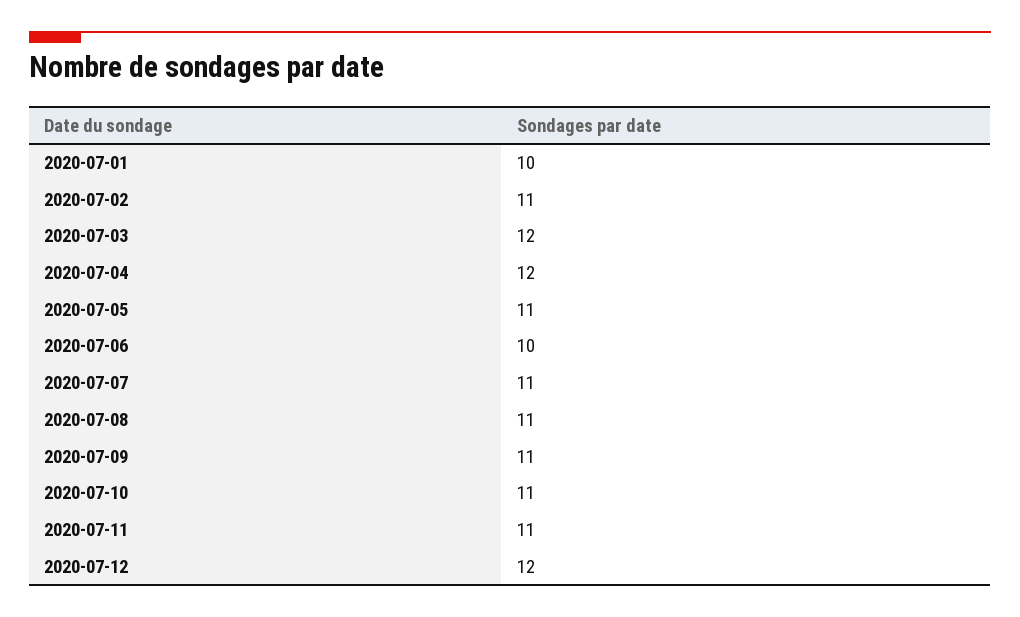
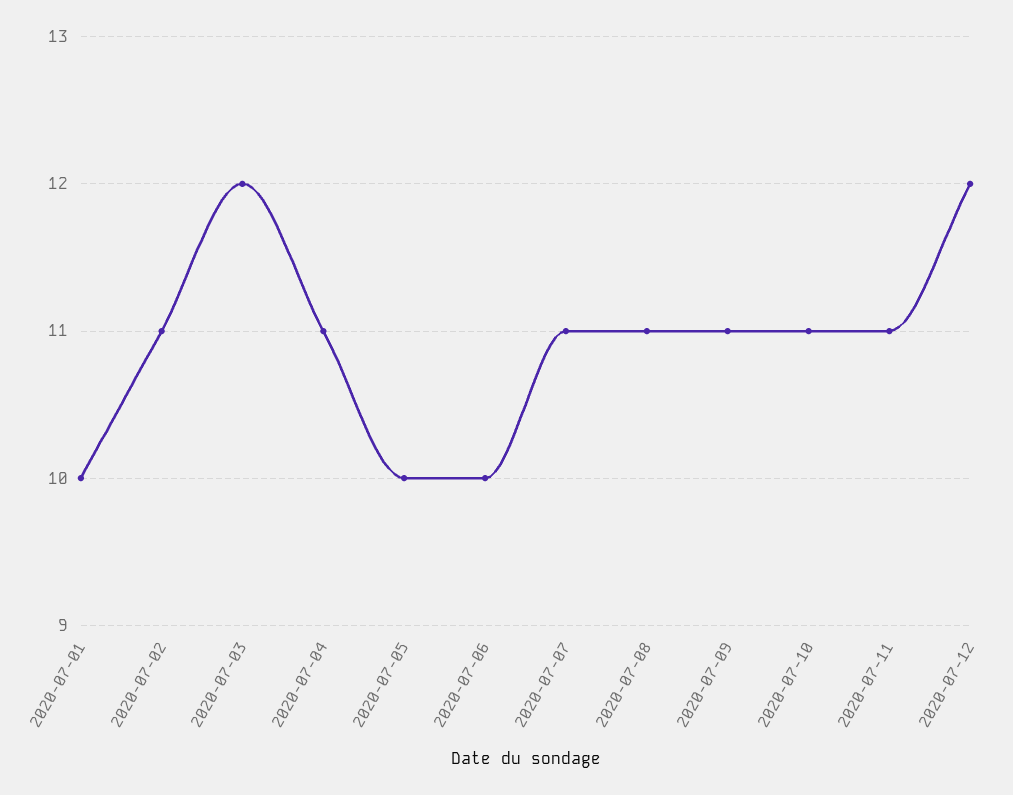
  {
    "2020-07-01": 10,
    "2020-07-02": 11,
    "2020-07-03": 12,
-   "2020-07-04": 12,
+   "2020-07-04": 11,
-   "2020-07-05": 11,
+   "2020-07-05": 10,
    "2020-07-06": 10,
    "2020-07-07": 11,
    "2020-07-08": 11,
    "2020-07-09": 11,
    "2020-07-10": 11,
    "2020-07-11": 11,
    "2020-07-12": 12
  }

